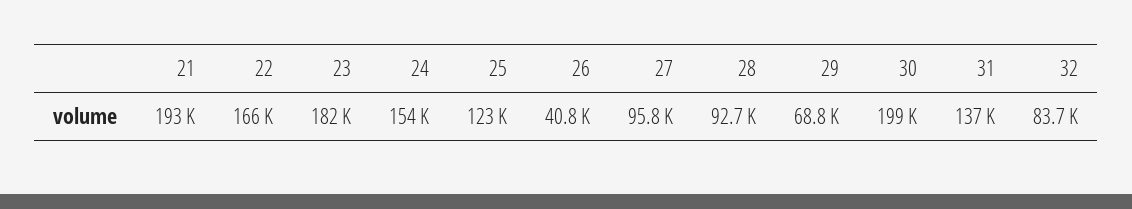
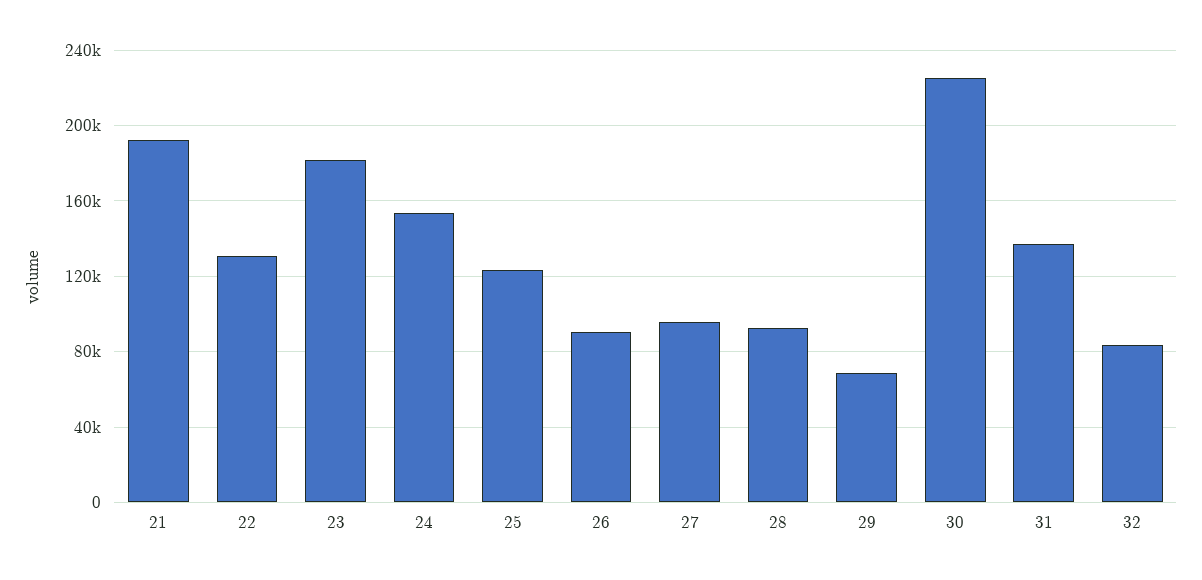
  {
    "21": 193000,
-   "22": 166000,
+   "22": 130000,
    "23": 182000,
    "24": 154000,
    "25": 123000,
-   "26": 40800,
+   "26": 90000,
    "27": 95800,
    "28": 92700,
    "29": 68800,
-   "30": 199000,
+   "30": 225000,
    "31": 137000,
    "32": 83700
  }

